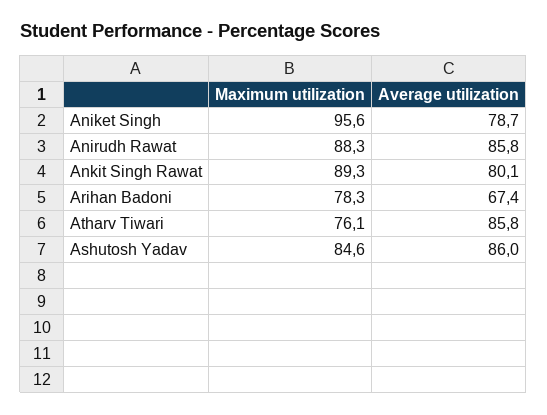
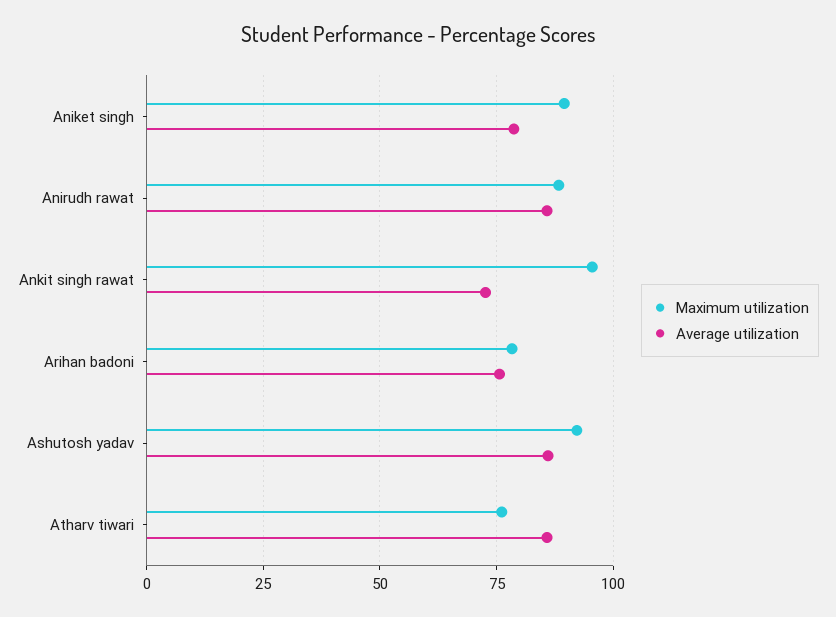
  {
    "Maximum utilization": {
-     "Aniket Singh": 95.6,
+     "Aniket Singh": 90,
      "Anirudh Rawat": 88.3,
-     "Ankit Singh Rawat": 89.3,
+     "Ankit Singh Rawat": 95,
      "Arihan Badoni": 78.3,
      "Atharv Tiwari": 76.1,
-     "Ashutosh Yadav": 84.6
+     "Ashutosh Yadav": 92.5
    },
    "Average utilization": {
      "Aniket Singh": 78.7,
      "Anirudh Rawat": 85.8,
-     "Ankit Singh Rawat": 80.1,
+     "Ankit Singh Rawat": 72.5,
-     "Arihan Badoni": 67.4,
+     "Arihan Badoni": 75,
      "Atharv Tiwari": 85.8,
      "Ashutosh Yadav": 86
    }
  }

